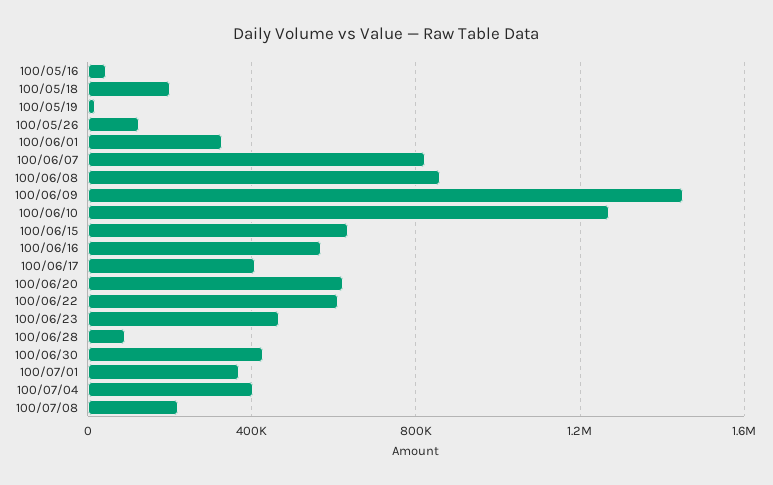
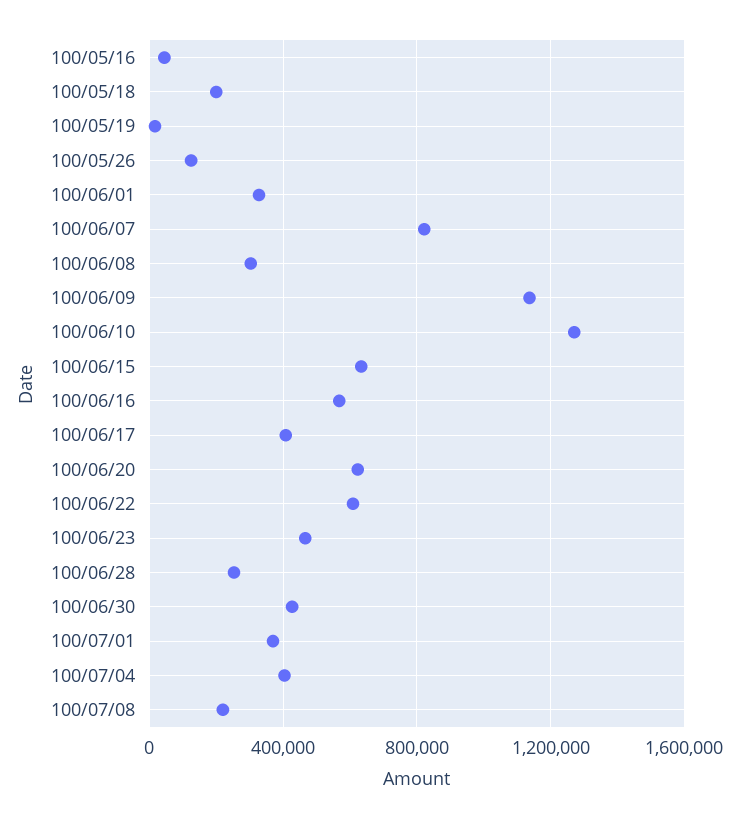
  {
    "100/05/16": 50000,
    "100/05/18": 200000,
    "100/05/19": 0,
    "100/05/26": 150000,
    "100/06/01": 350000,
    "100/06/07": 800000,
-   "100/06/08": 850000,
+   "100/06/08": 300000,
-   "100/06/09": 1450000,
+   "100/06/09": 1150000,
    "100/06/10": 1250000,
    "100/06/15": 650000,
    "100/06/16": 550000,
    "100/06/17": 400000,
    "100/06/20": 600000,
    "100/06/22": 600000,
    "100/06/23": 450000,
-   "100/06/28": 100000,
+   "100/06/28": 250000,
    "100/06/30": 450000,
    "100/07/01": 350000,
    "100/07/04": 400000,
    "100/07/08": 200000
  }

